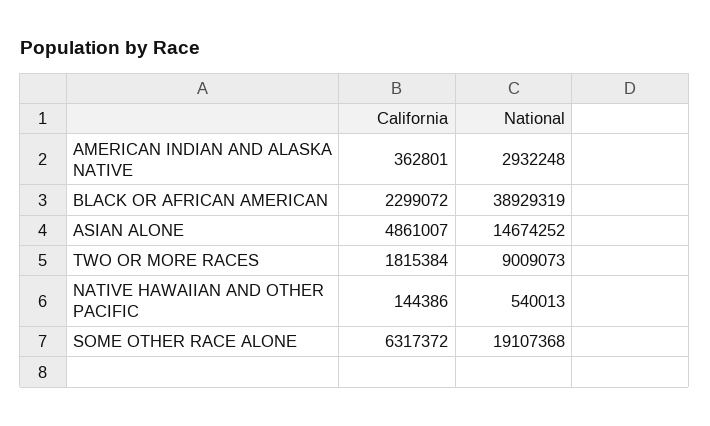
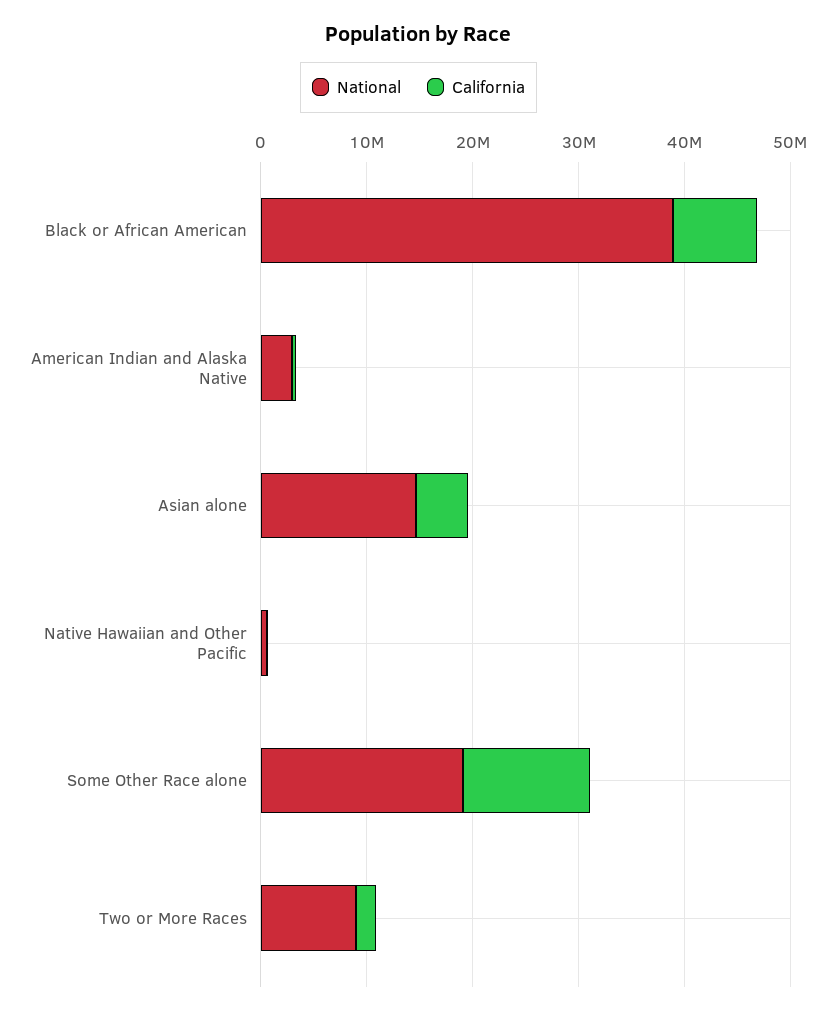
  {
    "California": {
      "AMERICAN INDIAN AND ALASKA NATIVE": 362801,
-     "BLACK OR AFRICAN AMERICAN": 2299072,
+     "BLACK OR AFRICAN AMERICAN": 8000000,
      "ASIAN ALONE": 4861007,
      "TWO OR MORE RACES": 1815384,
      "NATIVE HAWAIIAN AND OTHER PACIFIC": 144386,
-     "SOME OTHER RACE ALONE": 6317372
+     "SOME OTHER RACE ALONE": 12000000
    },
    "National": {
      "AMERICAN INDIAN AND ALASKA NATIVE": 2932248,
      "BLACK OR AFRICAN AMERICAN": 38929319,
      "ASIAN ALONE": 14674252,
      "TWO OR MORE RACES": 9009073,
      "NATIVE HAWAIIAN AND OTHER PACIFIC": 540013,
      "SOME OTHER RACE ALONE": 19107368
    }
  }

